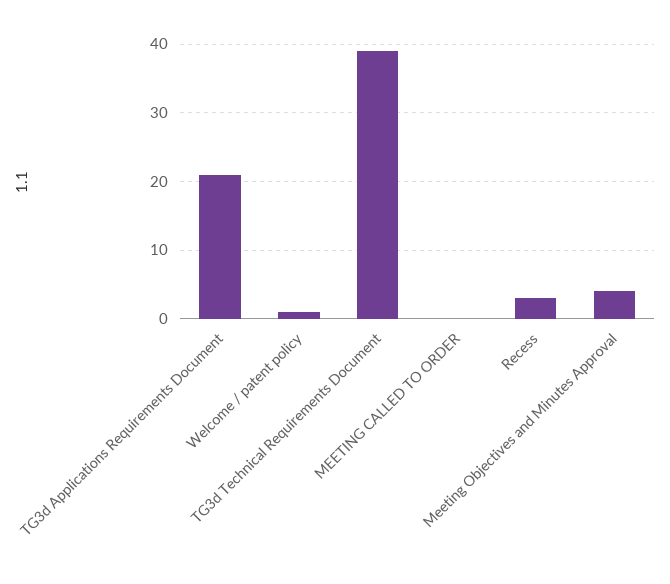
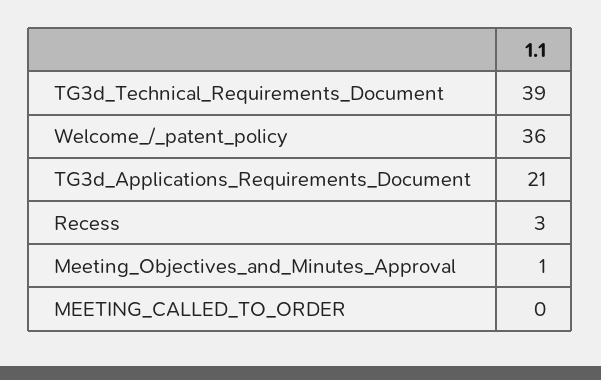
  {
    "TG3d Applications Requirements Document": 21,
-   "Welcome / patent policy": 1,
+   "Welcome / patent policy": 36,
    "TG3d Technical Requirements Document": 39,
    "MEETING CALLED TO ORDER": 0,
    "Recess": 3,
-   "Meeting Objectives and Minutes Approval": 4
+   "Meeting Objectives and Minutes Approval": 1
  }

